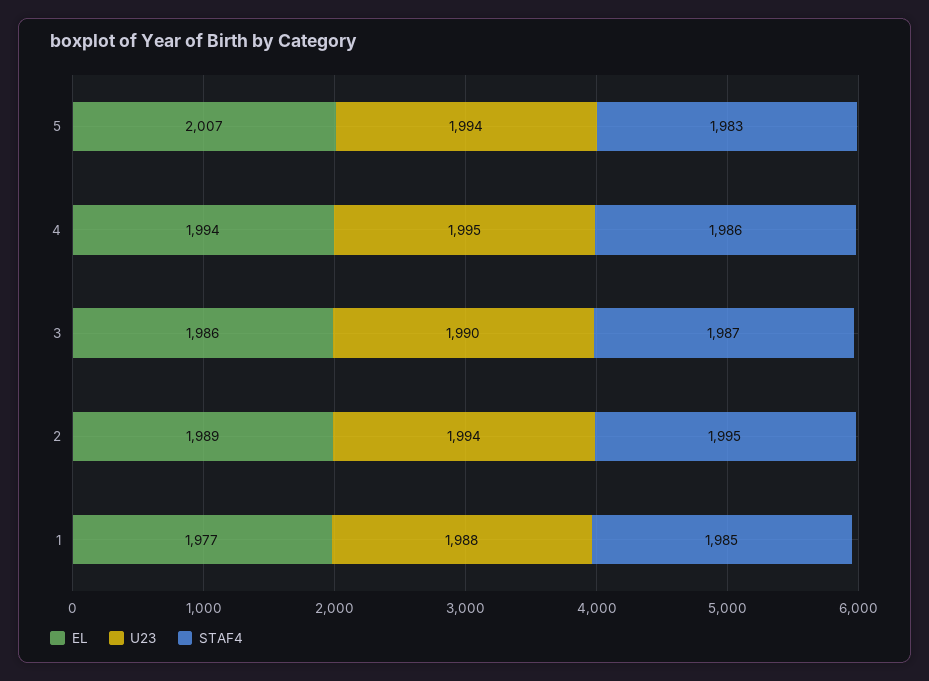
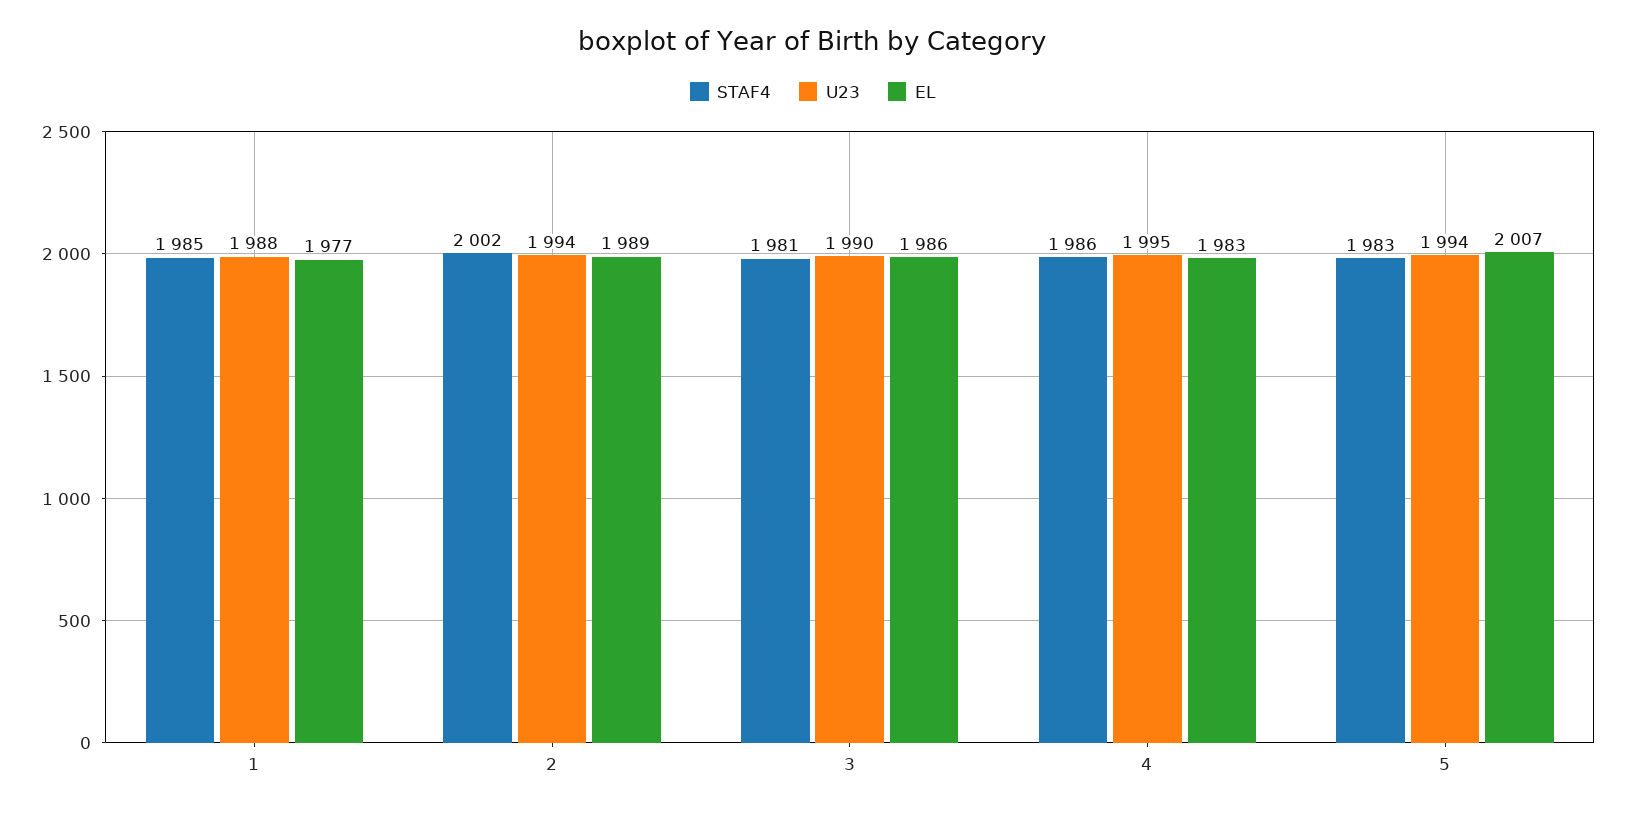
  {
    "EL": {
      "5": 2007,
-     "4": 1994,
+     "4": 1983,
      "3": 1986,
      "2": 1989,
      "1": 1977
    },
    "U23": {
      "5": 1994,
      "4": 1995,
      "3": 1990,
      "2": 1994,
      "1": 1988
    },
    "STAF4": {
      "5": 1983,
      "4": 1986,
-     "3": 1987,
+     "3": 1981,
-     "2": 1995,
+     "2": 2002,
      "1": 1985
    }
  }

